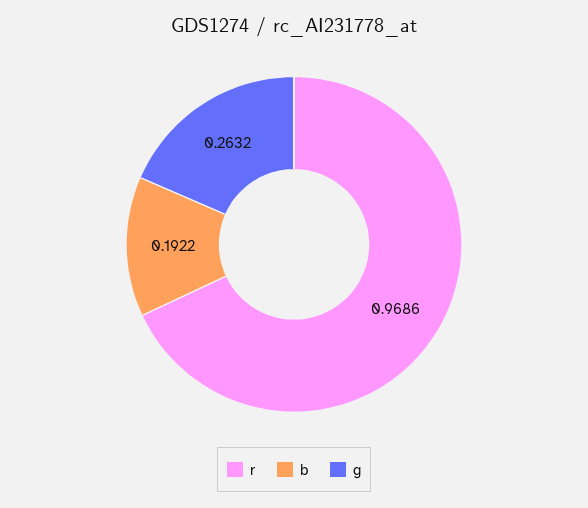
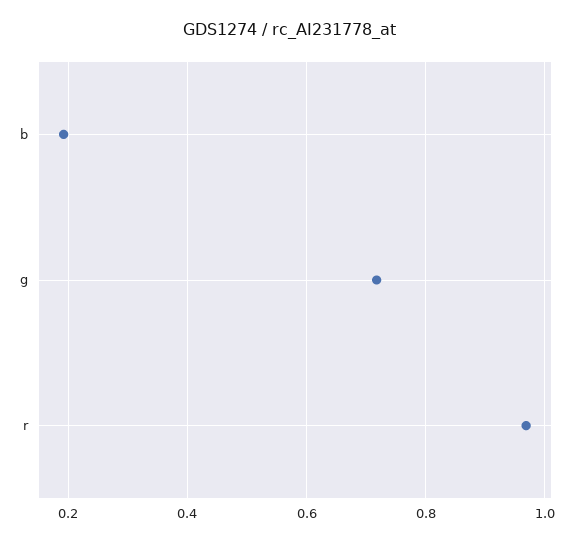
  {
    "r": 0.9686,
    "b": 0.1922,
-   "g": 0.2632
+   "g": 0.72
  }

